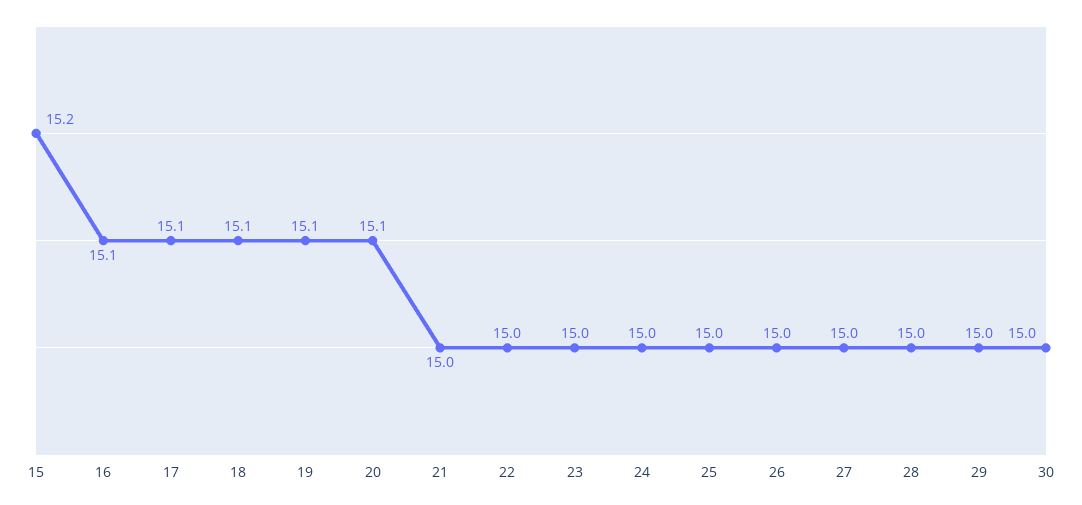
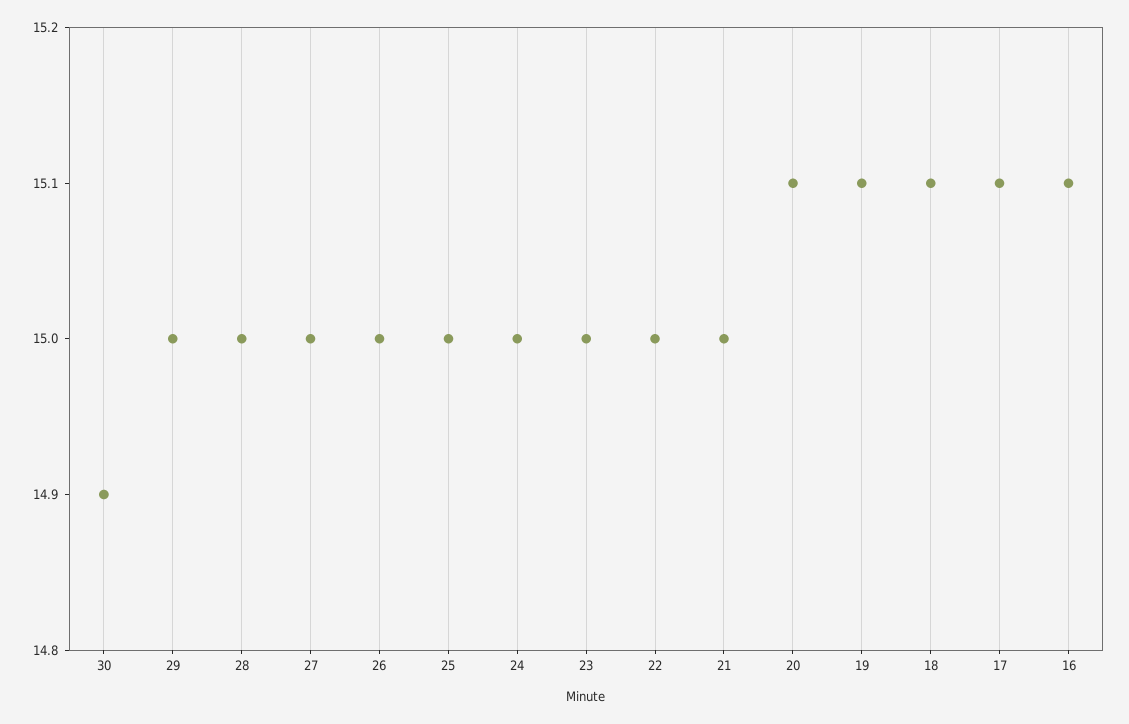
  {
-   "15": 15.2,
    "16": 15.1,
    "17": 15.1,
    "18": 15.1,
    "19": 15.1,
    "20": 15.1,
    "21": 15,
    "22": 15,
    "23": 15,
    "24": 15,
    "25": 15,
    "26": 15,
    "27": 15,
    "28": 15,
    "29": 15,
-   "30": 15
+   "30": 14.9
  }

